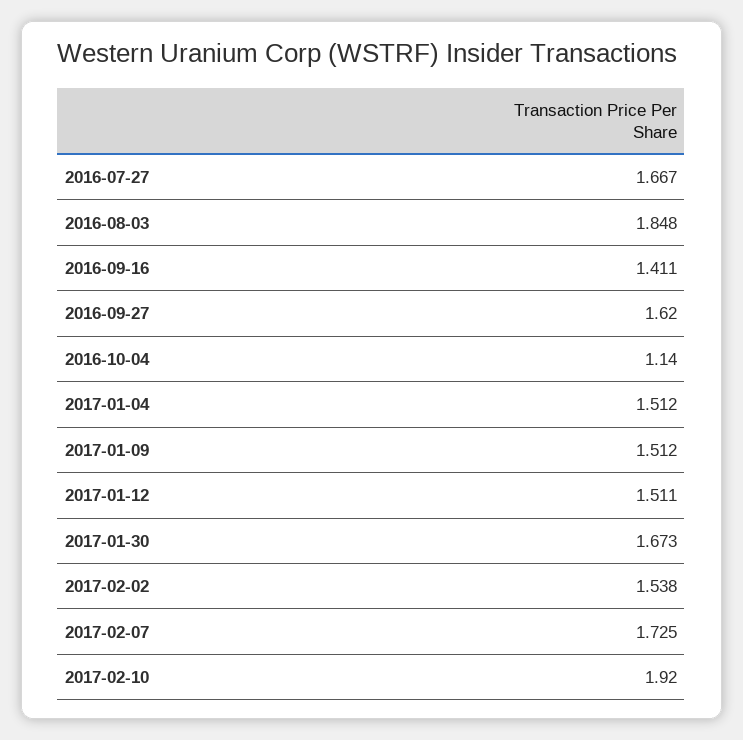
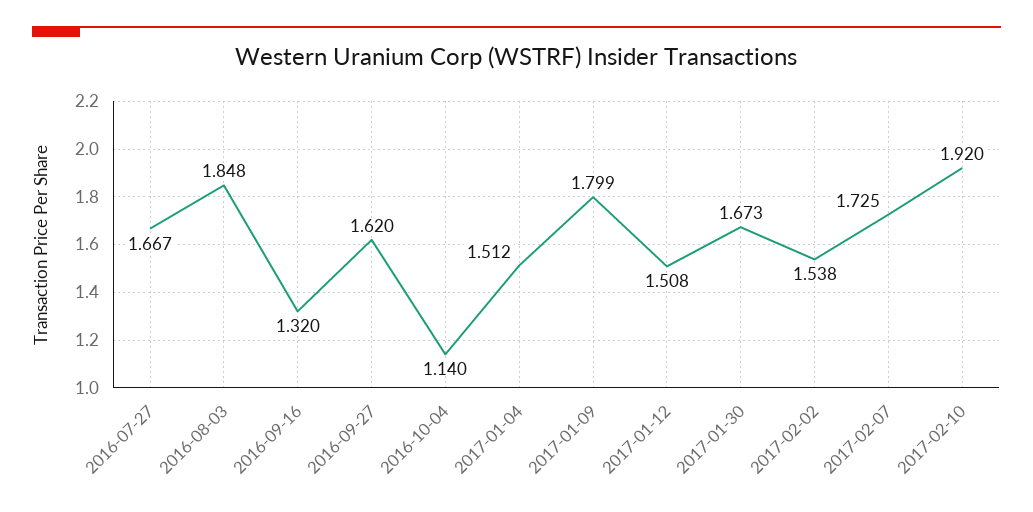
  {
    "2016-07-27": 1.667,
    "2016-08-03": 1.848,
-   "2016-09-16": 1.411,
+   "2016-09-16": 1.32,
    "2016-09-27": 1.62,
    "2016-10-04": 1.14,
    "2017-01-04": 1.512,
-   "2017-01-09": 1.512,
+   "2017-01-09": 1.799,
-   "2017-01-12": 1.511,
+   "2017-01-12": 1.508,
    "2017-01-30": 1.673,
    "2017-02-02": 1.538,
    "2017-02-07": 1.725,
    "2017-02-10": 1.92
  }

